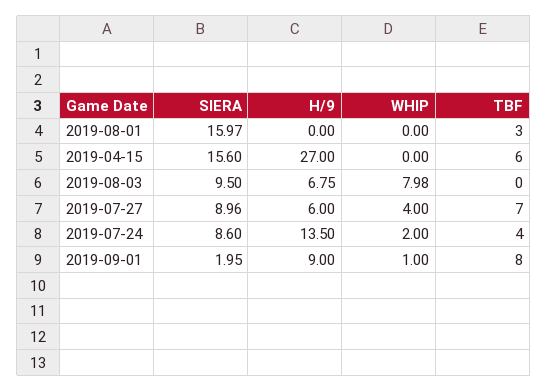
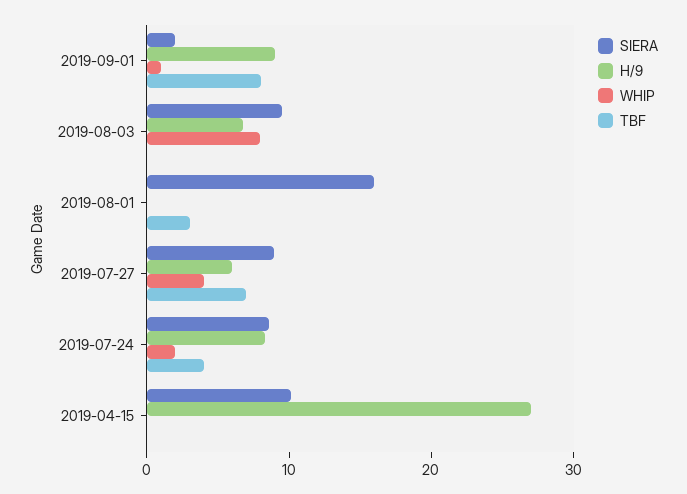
  {
    "SIERA": {
      "2019-08-01": 15.97,
-     "2019-04-15": 15.6,
+     "2019-04-15": 10,
      "2019-08-03": 9.5,
      "2019-07-27": 8.96,
      "2019-07-24": 8.6,
      "2019-09-01": 1.95
    },
    "H/9": {
      "2019-08-01": 0,
      "2019-04-15": 27,
      "2019-08-03": 6.75,
      "2019-07-27": 6,
-     "2019-07-24": 13.5,
+     "2019-07-24": 8,
      "2019-09-01": 9
    },
    "WHIP": {
      "2019-08-01": 0,
      "2019-04-15": 0,
      "2019-08-03": 7.98,
      "2019-07-27": 4,
      "2019-07-24": 2,
      "2019-09-01": 1
    },
    "TBF": {
      "2019-08-01": 3,
-     "2019-04-15": 6,
+     "2019-04-15": 0,
      "2019-08-03": 0,
      "2019-07-27": 7,
      "2019-07-24": 4,
      "2019-09-01": 8
    }
  }

